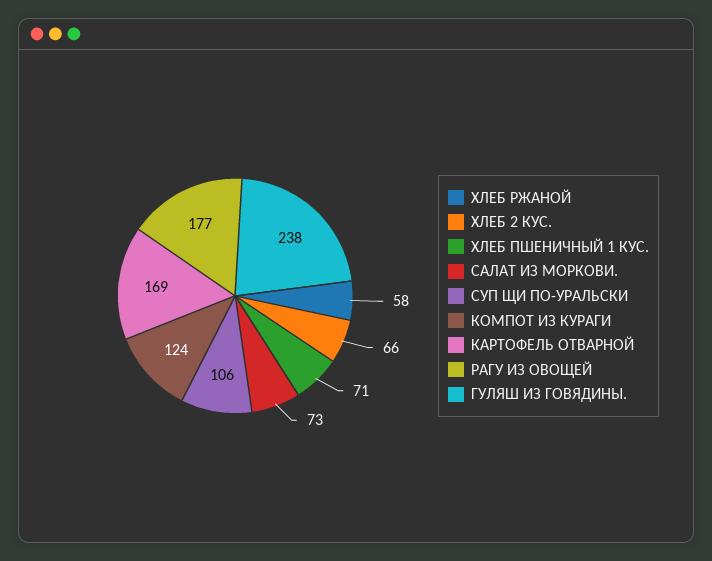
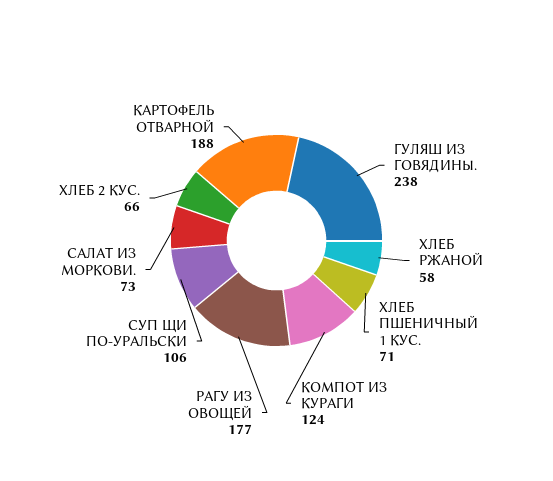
  {
    "ХЛЕБ РЖАНОЙ": 58,
    "ХЛЕБ 2 КУС.": 66,
    "ХЛЕБ ПШЕНИЧНЫЙ 1 КУС.": 71,
    "САЛАТ ИЗ МОРКОВИ.": 73,
    "СУП ЩИ ПО-УРАЛЬСКИ": 106,
    "КОМПОТ ИЗ КУРАГИ": 124,
-   "КАРТОФЕЛЬ ОТВАРНОЙ": 169,
+   "КАРТОФЕЛЬ ОТВАРНОЙ": 188,
    "РАГУ ИЗ ОВОЩЕЙ": 177,
    "ГУЛЯШ ИЗ ГОВЯДИНЫ.": 238
  }

